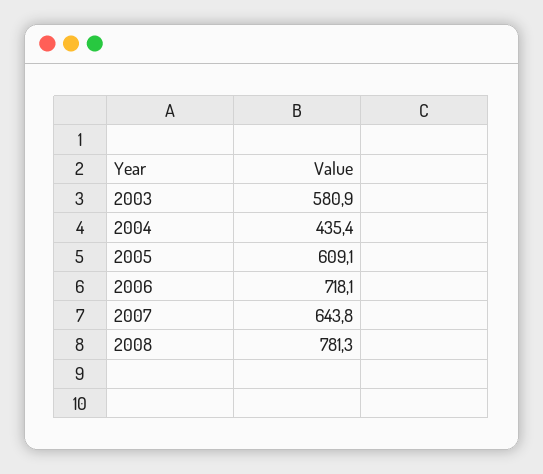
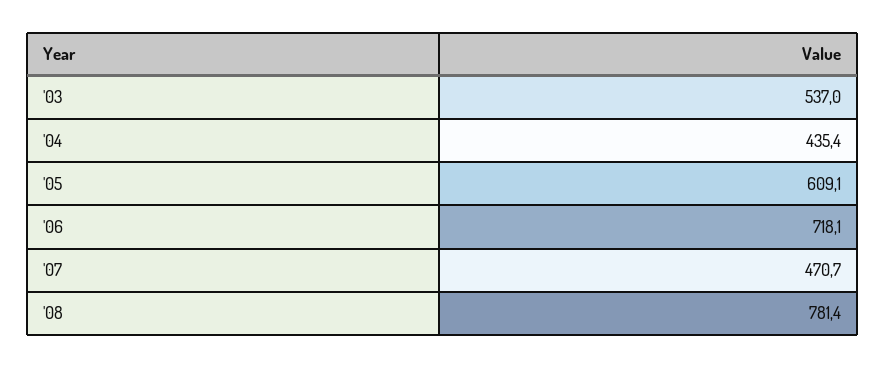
  {
-   "2003": 580.9,
+   "2003": 537,
    "2004": 435.4,
    "2005": 609.1,
    "2006": 718.1,
-   "2007": 643.8,
+   "2007": 470.7,
-   "2008": 781.3
+   "2008": 781.4
  }

